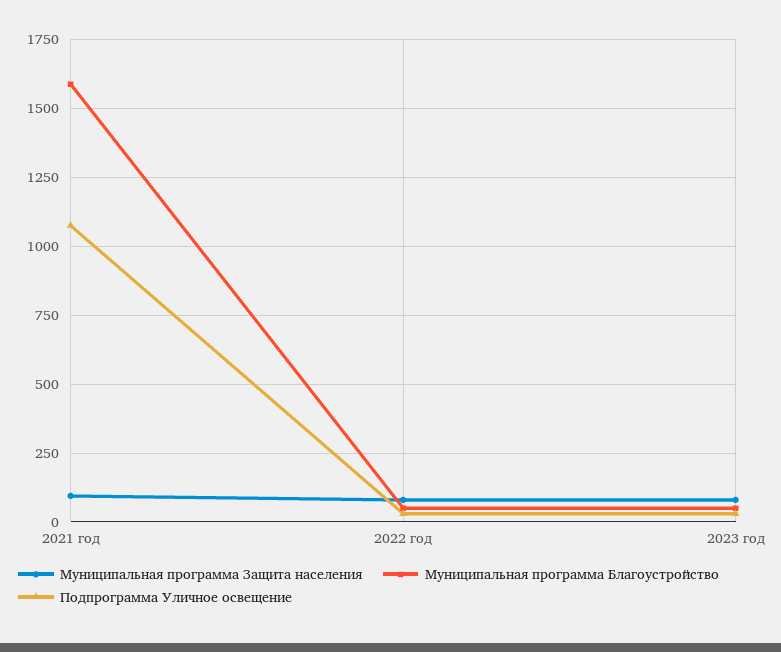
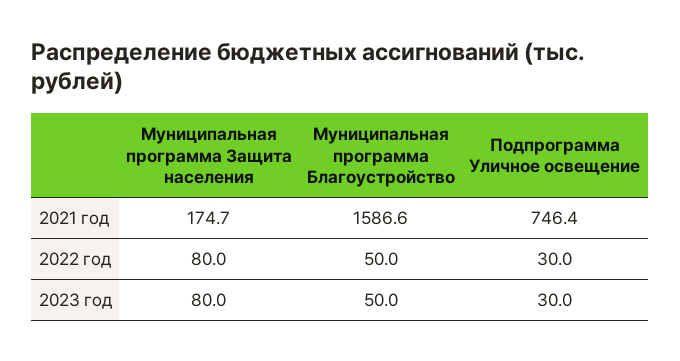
  {
    "Муниципальная программа Защита населения": {
-     "2021 год": 100,
+     "2021 год": 174.7,
      "2022 год": 80,
      "2023 год": 80
    },
    "Муниципальная программа Благоустройство": {
      "2021 год": 1586.6,
      "2022 год": 50,
      "2023 год": 50
    },
    "Подпрограмма Уличное освещение": {
-     "2021 год": 1075,
+     "2021 год": 746.4,
      "2022 год": 30,
      "2023 год": 30
    }
  }

